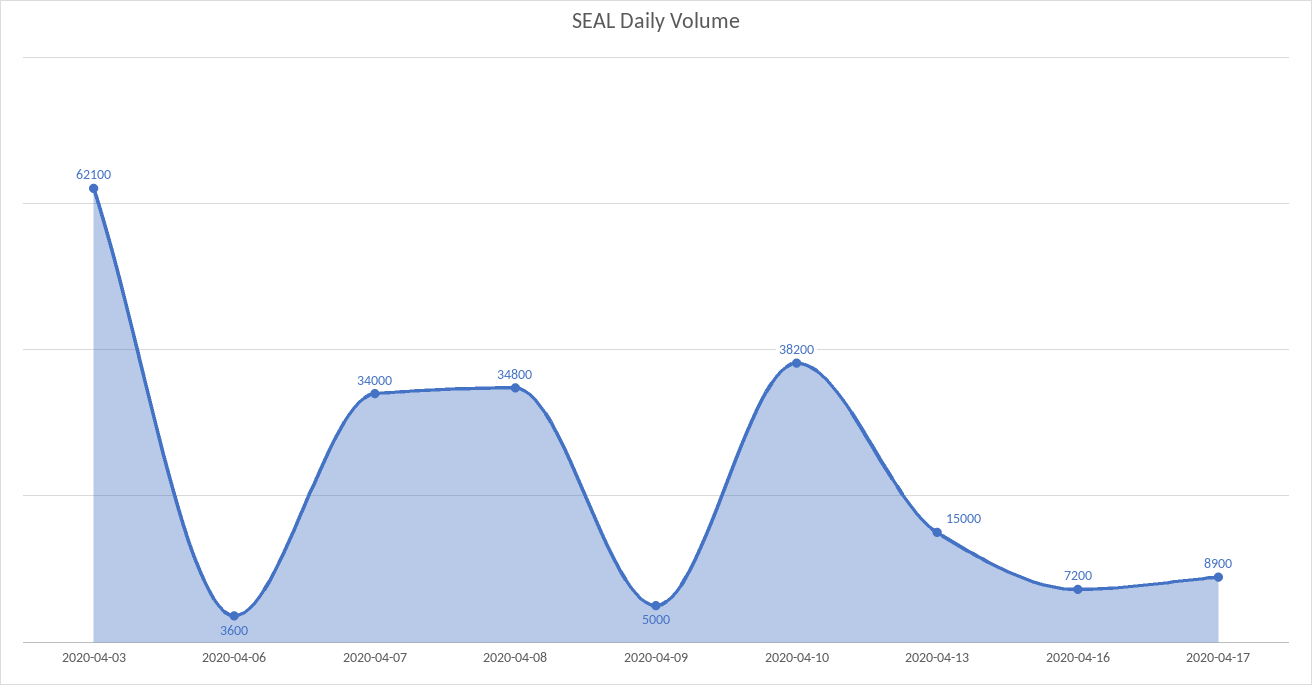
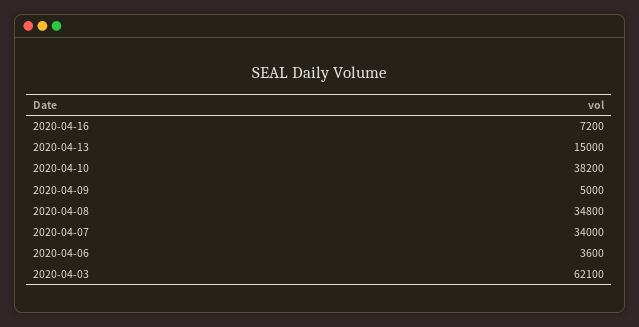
  {
    "2020-04-03": 62100,
    "2020-04-06": 3600,
    "2020-04-07": 34000,
    "2020-04-08": 34800,
    "2020-04-09": 5000,
    "2020-04-10": 38200,
    "2020-04-13": 15000,
-   "2020-04-16": 7200,
+   "2020-04-16": 7200
-   "2020-04-17": 8900
  }

